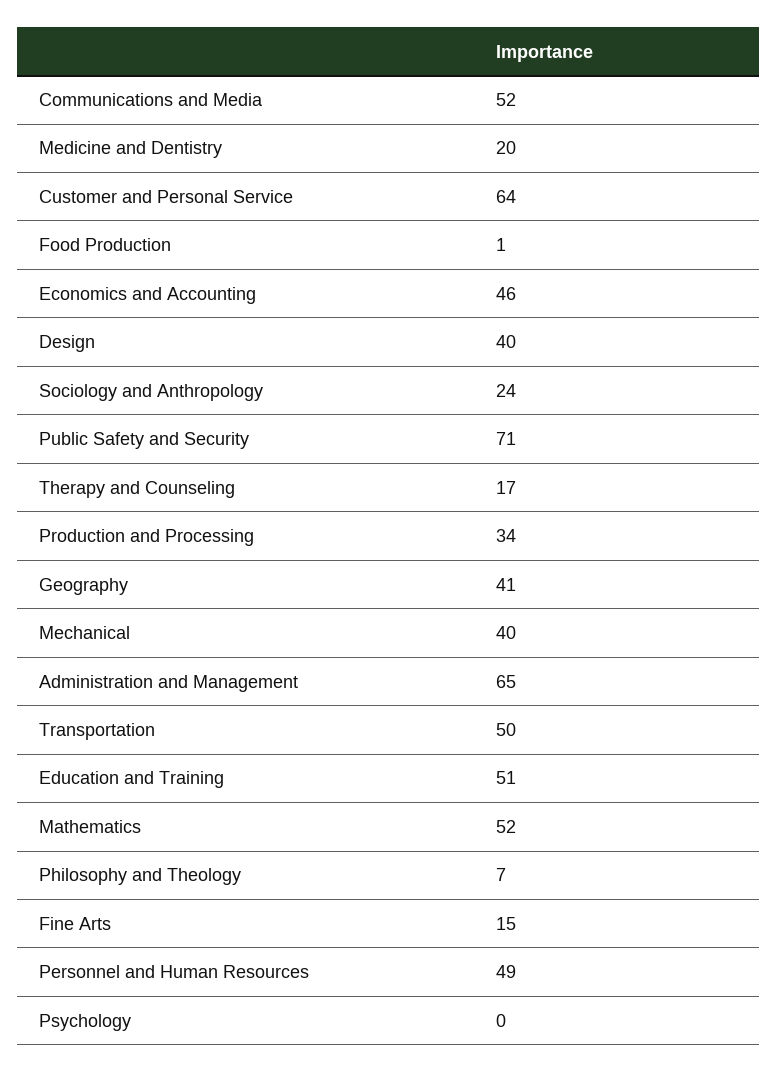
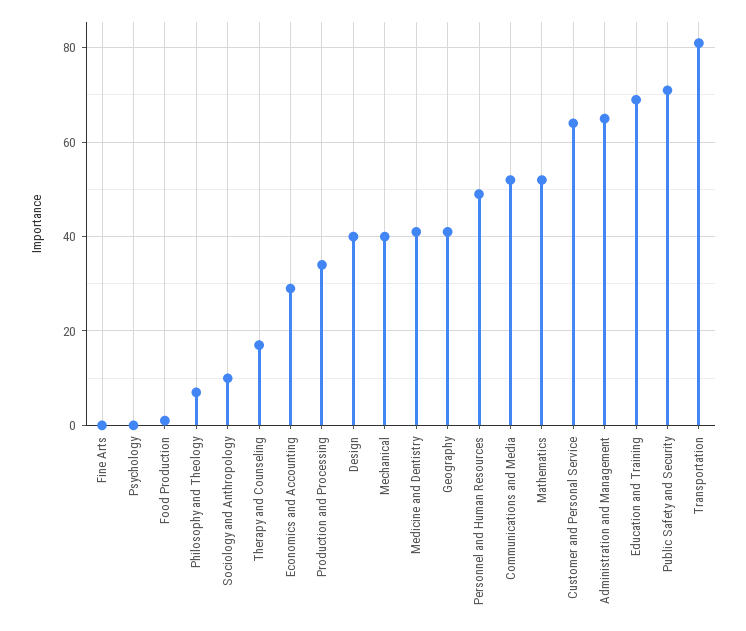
  {
    "Communications and Media": 52,
-   "Medicine and Dentistry": 20,
+   "Medicine and Dentistry": 40,
    "Customer and Personal Service": 64,
    "Food Production": 1,
-   "Economics and Accounting": 46,
+   "Economics and Accounting": 30,
    "Design": 40,
-   "Sociology and Anthropology": 24,
+   "Sociology and Anthropology": 10,
    "Public Safety and Security": 71,
    "Therapy and Counseling": 17,
    "Production and Processing": 34,
    "Geography": 41,
    "Mechanical": 40,
    "Administration and Management": 65,
-   "Transportation": 50,
+   "Transportation": 80,
-   "Education and Training": 51,
+   "Education and Training": 70,
    "Mathematics": 52,
    "Philosophy and Theology": 7,
-   "Fine Arts": 15,
+   "Fine Arts": 0,
    "Personnel and Human Resources": 49,
    "Psychology": 0
  }

